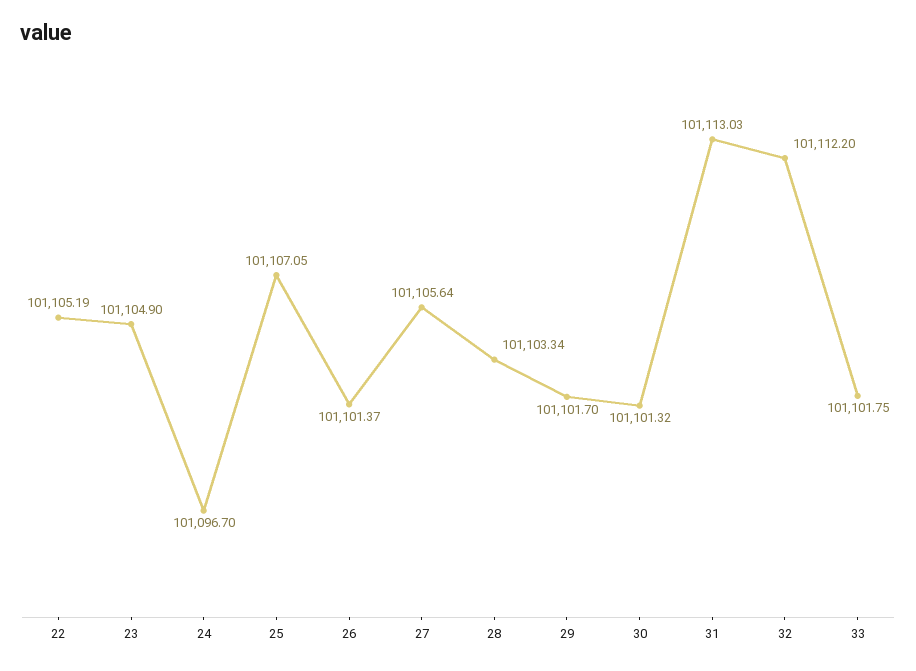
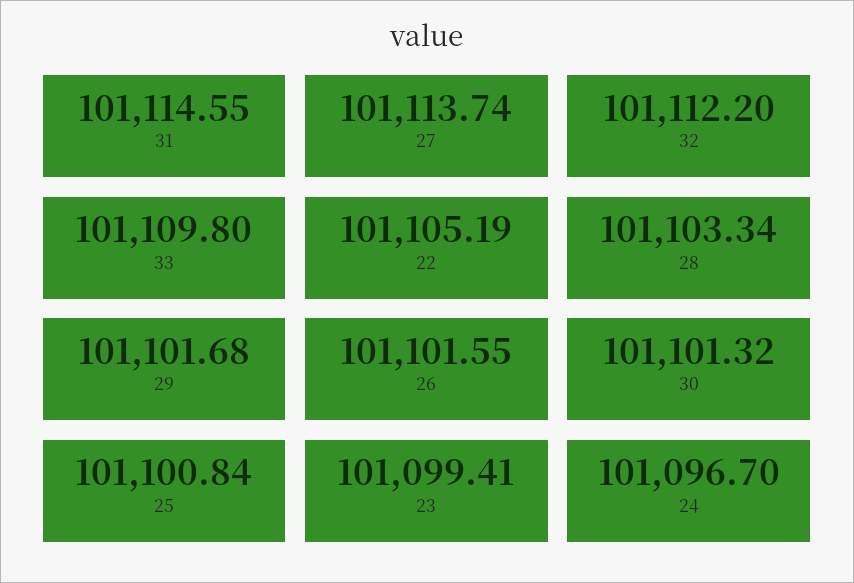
  {
    "22": 101105.19,
-   "23": 101104.9,
+   "23": 101099.41,
    "24": 101096.7,
-   "25": 101107.05,
+   "25": 101100.84,
-   "26": 101101.37,
+   "26": 101101.55,
-   "27": 101105.64,
+   "27": 101113.74,
    "28": 101103.34,
-   "29": 101101.7,
+   "29": 101101.68,
    "30": 101101.32,
-   "31": 101113.03,
+   "31": 101114.55,
    "32": 101112.2,
-   "33": 101101.75
+   "33": 101109.8
  }

